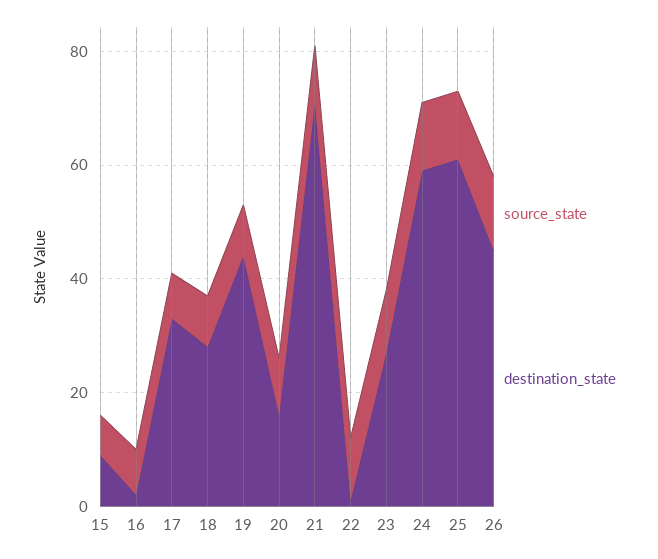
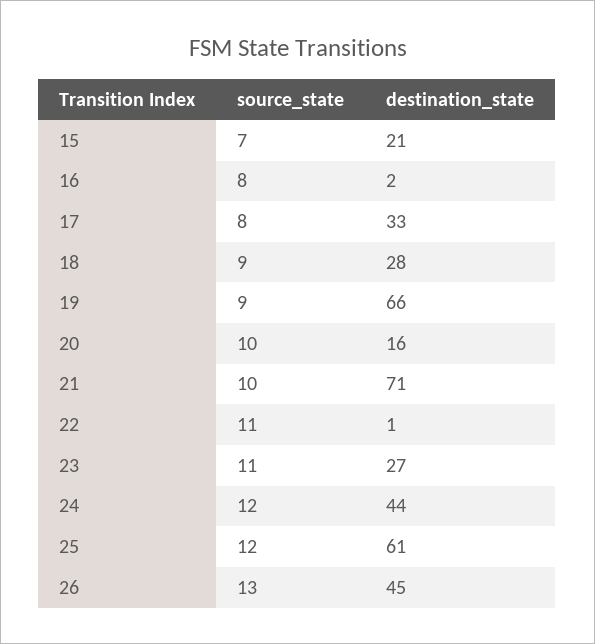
  {
    "source_state": {
      "15": 7,
      "16": 8,
      "17": 8,
      "18": 9,
      "19": 9,
      "20": 10,
      "21": 10,
      "22": 11,
      "23": 11,
      "24": 12,
      "25": 12,
      "26": 13
    },
    "destination_state": {
-     "15": 10,
+     "15": 21,
      "16": 2,
      "17": 33,
      "18": 28,
-     "19": 45,
+     "19": 66,
      "20": 16,
      "21": 71,
      "22": 1,
      "23": 27,
-     "24": 60,
+     "24": 44,
      "25": 61,
      "26": 45
    }
  }

